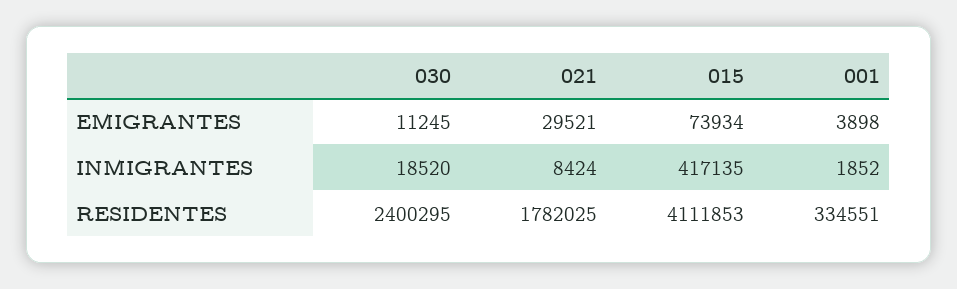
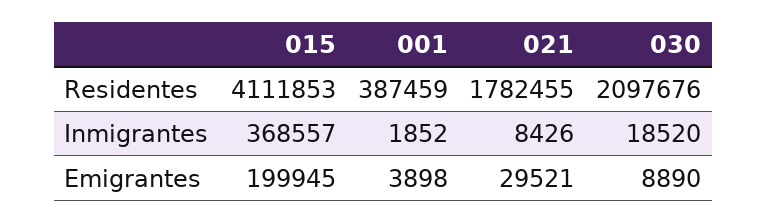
  {
    "030": {
-     "EMIGRANTES": 11245,
+     "EMIGRANTES": 8890,
      "INMIGRANTES": 18520,
-     "RESIDENTES": 2400295
+     "RESIDENTES": 2097676
    },
    "021": {
      "EMIGRANTES": 29521,
-     "INMIGRANTES": 8424,
+     "INMIGRANTES": 8426,
-     "RESIDENTES": 1782025
+     "RESIDENTES": 1782455
    },
    "015": {
-     "EMIGRANTES": 73934,
+     "EMIGRANTES": 199945,
-     "INMIGRANTES": 417135,
+     "INMIGRANTES": 368557,
      "RESIDENTES": 4111853
    },
    "001": {
      "EMIGRANTES": 3898,
      "INMIGRANTES": 1852,
-     "RESIDENTES": 334551
+     "RESIDENTES": 387459
    }
  }

